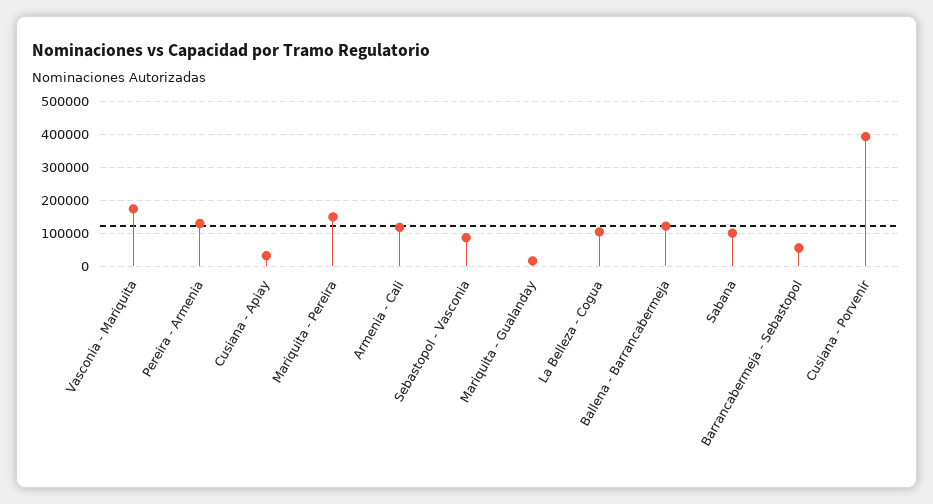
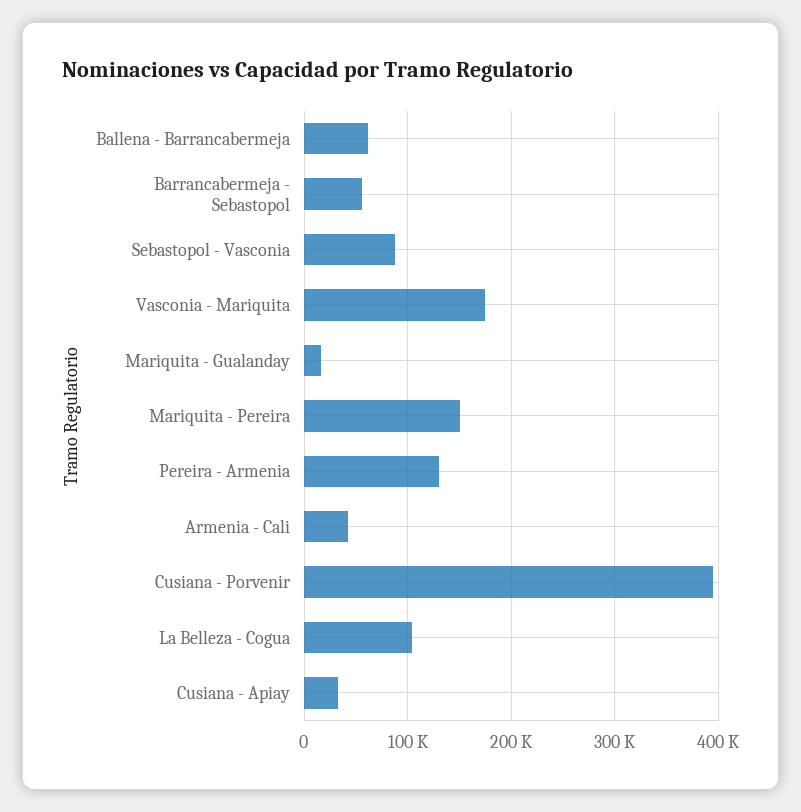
  {
    "Vasconia - Mariquita": 170000,
    "Pereira - Armenia": 130000,
    "Cusiana - Apiay": 30000,
    "Mariquita - Pereira": 150000,
-   "Armenia - Cali": 120000,
+   "Armenia - Cali": 40000,
    "Sebastopol - Vasconia": 90000,
    "Mariquita - Gualanday": 20000,
    "La Belleza - Cogua": 100000,
-   "Ballena - Barrancabermeja": 120000,
+   "Ballena - Barrancabermeja": 60000,
-   "Sabana": 100000,
    "Barrancabermeja - Sebastopol": 60000,
    "Cusiana - Porvenir": 390000
  }

